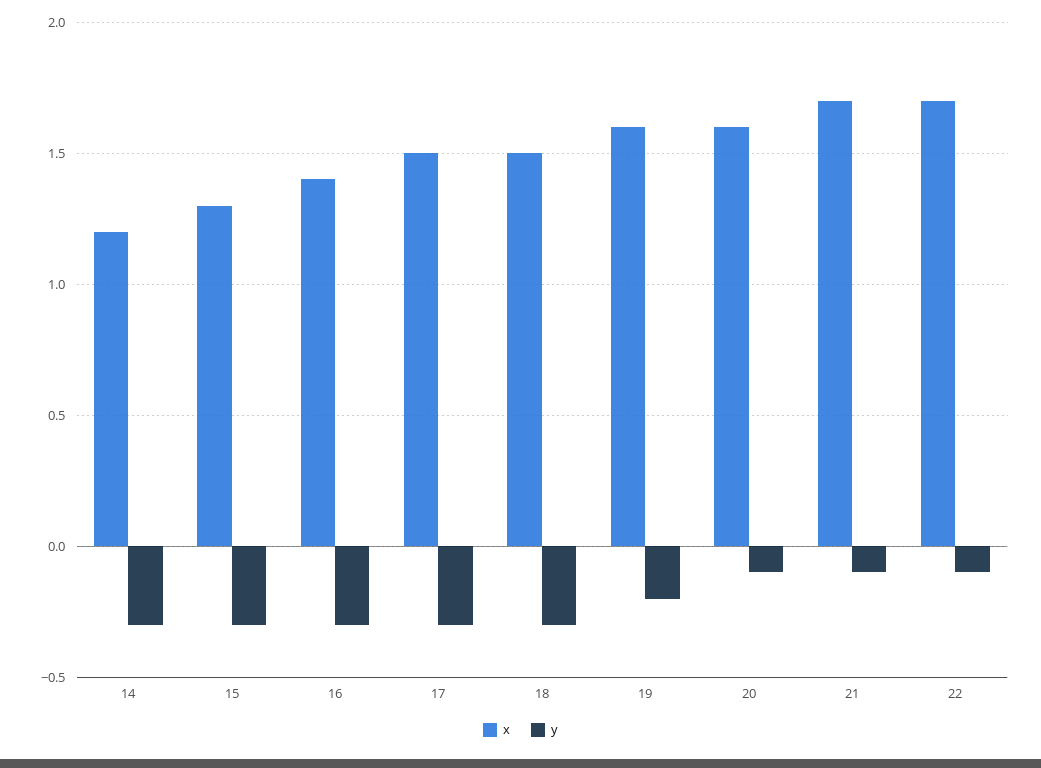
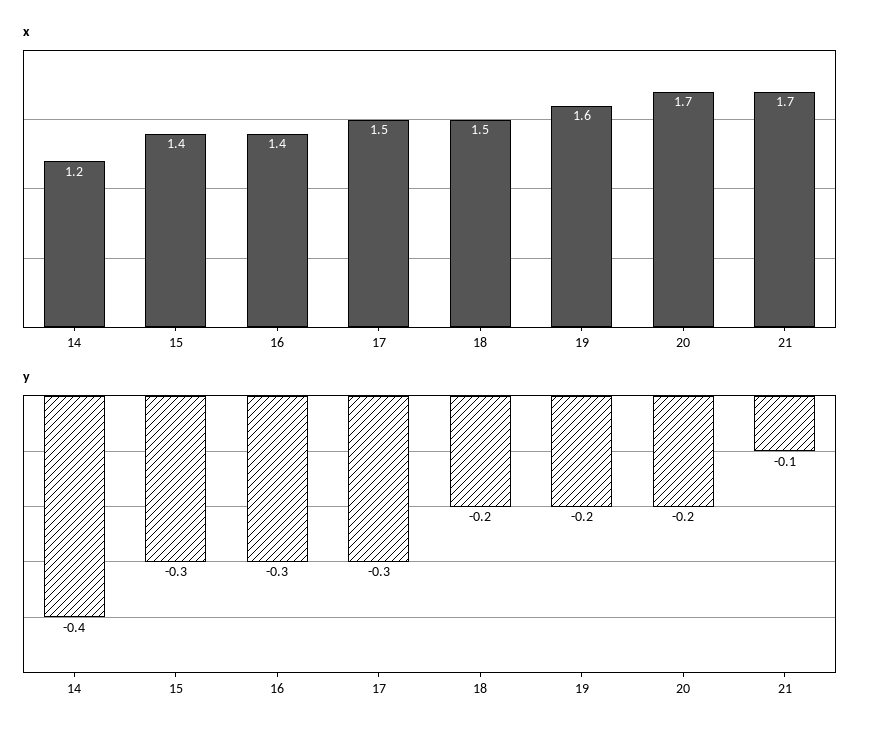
  {
    "x": {
      "14": 1.2,
-     "15": 1.3,
+     "15": 1.4,
      "16": 1.4,
      "17": 1.5,
      "18": 1.5,
      "19": 1.6,
-     "20": 1.6,
+     "20": 1.7,
-     "21": 1.7,
+     "21": 1.7
-     "22": 1.7
    },
    "y": {
-     "14": -0.3,
+     "14": -0.4,
      "15": -0.3,
      "16": -0.3,
      "17": -0.3,
-     "18": -0.3,
+     "18": -0.2,
      "19": -0.2,
-     "20": -0.1,
+     "20": -0.2,
-     "21": -0.1,
+     "21": -0.1
-     "22": -0.1
    }
  }

